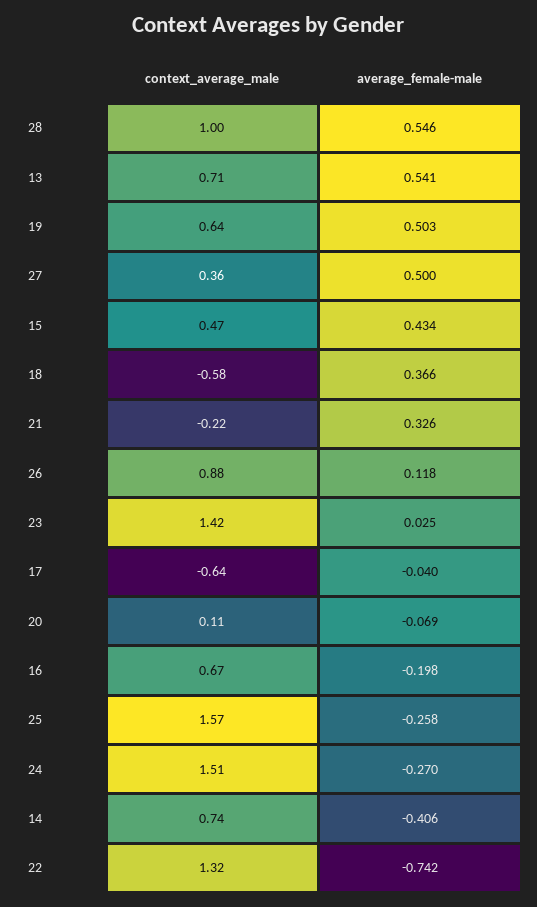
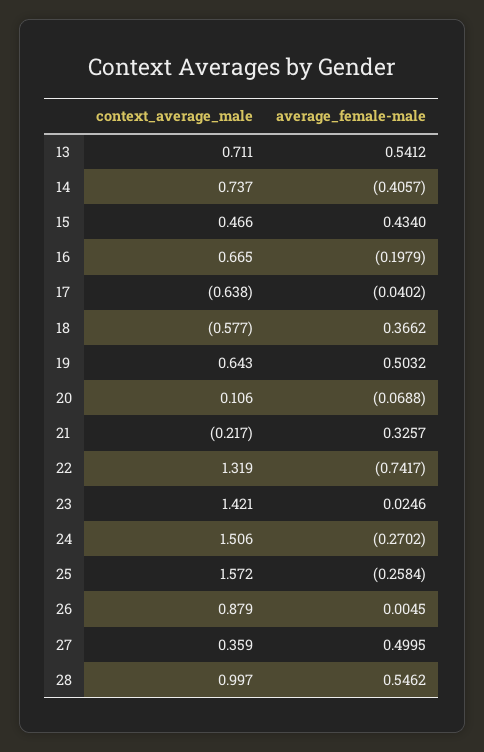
  {
    "context_average_male": {
      "28": 0.997,
      "13": 0.711,
      "19": 0.643,
      "27": 0.359,
      "15": 0.466,
      "18": -0.577,
      "21": -0.217,
      "26": 0.879,
      "23": 1.421,
      "17": -0.638,
      "20": 0.106,
      "16": 0.665,
      "25": 1.572,
      "24": 1.506,
      "14": 0.737,
      "22": 1.319
    },
    "average_female-male": {
      "28": 0.5462,
      "13": 0.5412,
      "19": 0.5032,
      "27": 0.4995,
      "15": 0.434,
      "18": 0.3662,
      "21": 0.3257,
-     "26": 0.118,
+     "26": 0.0045,
      "23": 0.0246,
      "17": -0.0402,
      "20": -0.0688,
      "16": -0.1979,
      "25": -0.2584,
      "24": -0.2702,
      "14": -0.4057,
      "22": -0.7417
    }
  }

